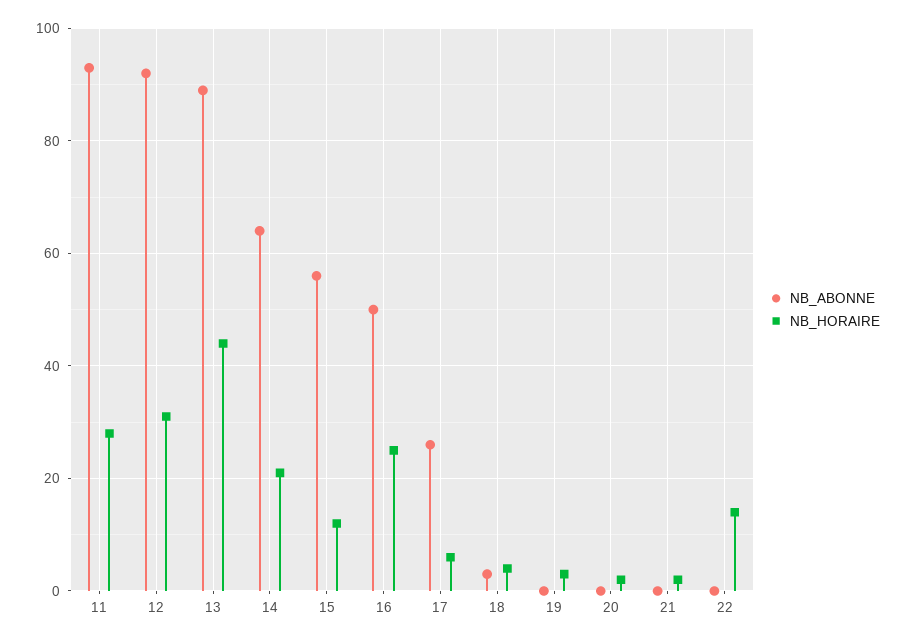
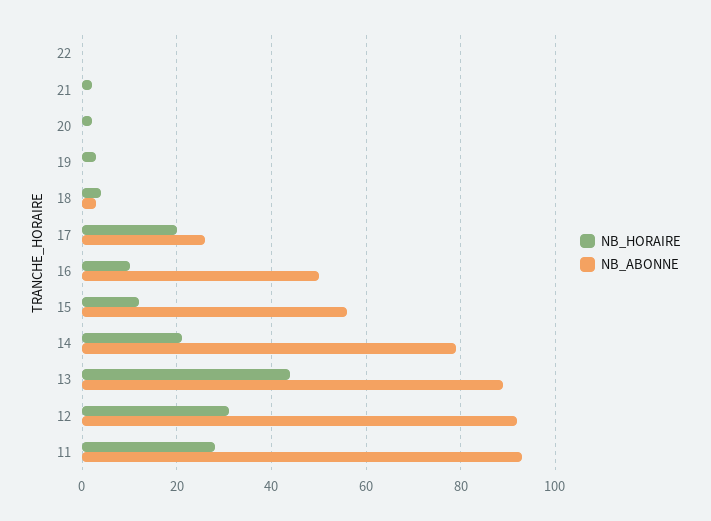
  {
    "NB_ABONNE": {
      "11": 95,
      "12": 90,
      "13": 90,
-     "14": 65,
+     "14": 80,
      "15": 55,
      "16": 50,
      "17": 25,
      "18": 5,
      "19": 0,
      "20": 0,
      "21": 0,
      "22": 0
    },
    "NB_HORAIRE": {
      "11": 30,
      "12": 30,
      "13": 45,
      "14": 20,
      "15": 10,
-     "16": 25,
+     "16": 10,
-     "17": 5,
+     "17": 20,
      "18": 5,
      "19": 5,
      "20": 0,
      "21": 0,
-     "22": 15
+     "22": 0
    }
  }

